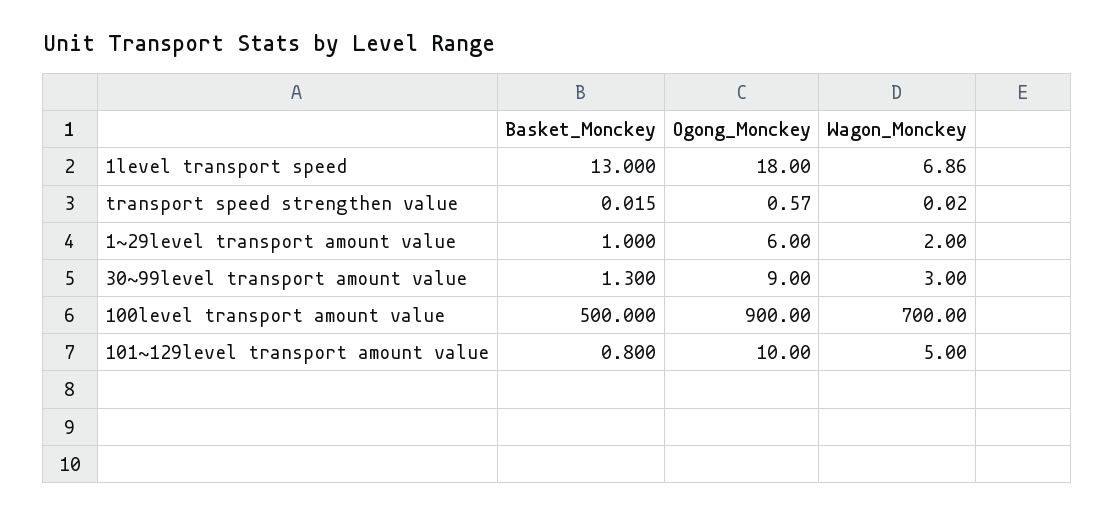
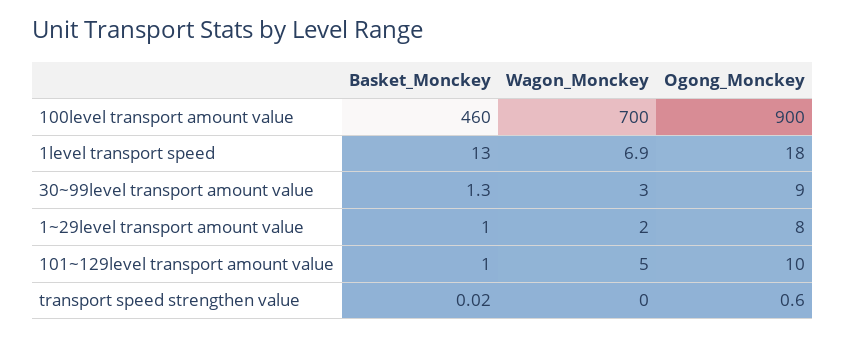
  {
    "Basket_Monckey": {
      "1level transport speed": 13,
      "transport speed strengthen value": 0.015,
      "1~29level transport amount value": 1,
      "30~99level transport amount value": 1.3,
-     "100level transport amount value": 500,
+     "100level transport amount value": 460,
-     "101~129level transport amount value": 0.8
+     "101~129level transport amount value": 1
    },
    "Ogong_Monckey": {
      "1level transport speed": 18,
      "transport speed strengthen value": 0.57,
-     "1~29level transport amount value": 6,
+     "1~29level transport amount value": 8,
      "30~99level transport amount value": 9,
      "100level transport amount value": 900,
      "101~129level transport amount value": 10
    },
    "Wagon_Monckey": {
      "1level transport speed": 6.86,
      "transport speed strengthen value": 0.02,
      "1~29level transport amount value": 2,
      "30~99level transport amount value": 3,
      "100level transport amount value": 700,
      "101~129level transport amount value": 5
    }
  }

